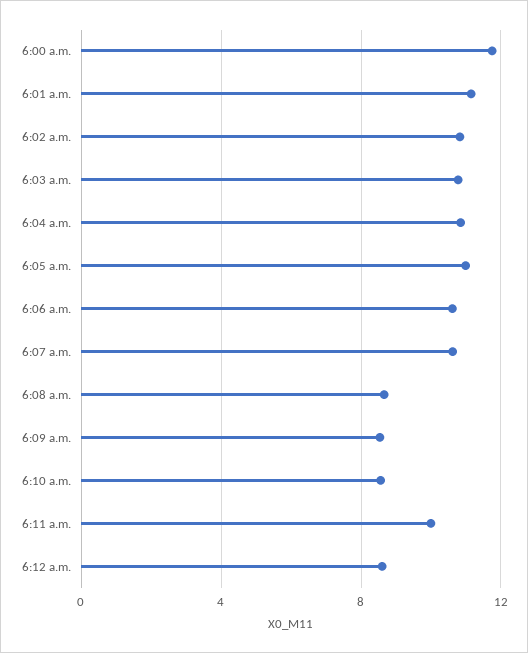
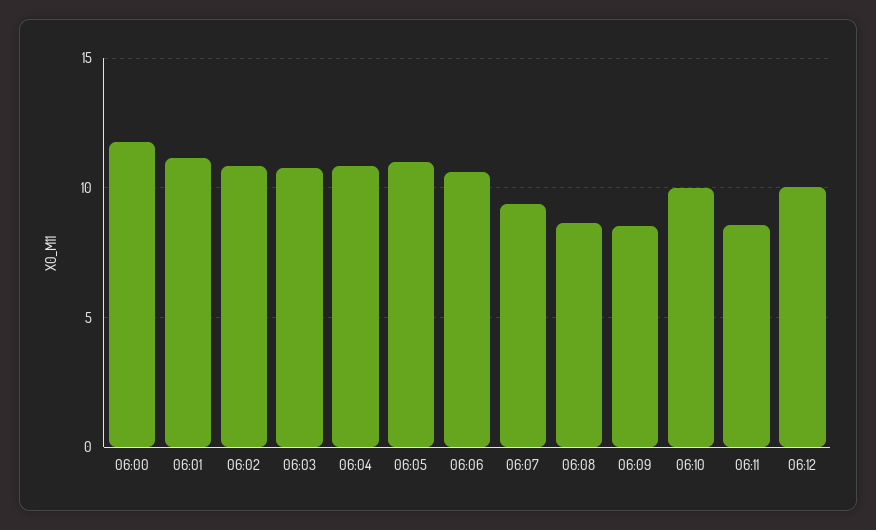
  {
    "6:00 a.m.": 12,
    "6:01 a.m.": 11,
    "6:02 a.m.": 11,
    "6:03 a.m.": 11,
    "6:04 a.m.": 11,
    "6:05 a.m.": 11,
    "6:06 a.m.": 10.5,
-   "6:07 a.m.": 10.5,
+   "6:07 a.m.": 9.5,
    "6:08 a.m.": 8.5,
    "6:09 a.m.": 8.5,
-   "6:10 a.m.": 8.5,
+   "6:10 a.m.": 10,
-   "6:11 a.m.": 10,
+   "6:11 a.m.": 8.5,
-   "6:12 a.m.": 8.5
+   "6:12 a.m.": 10
  }

